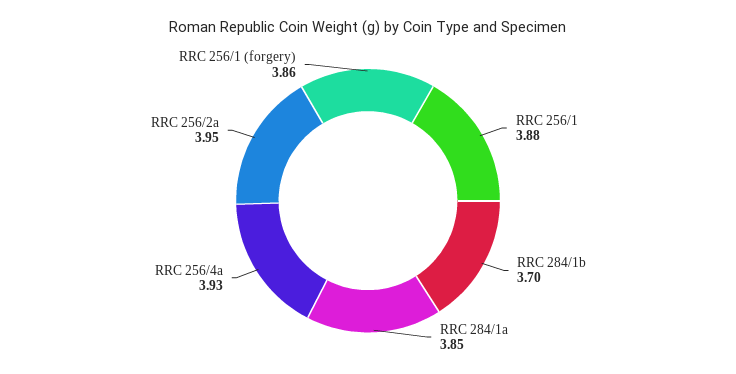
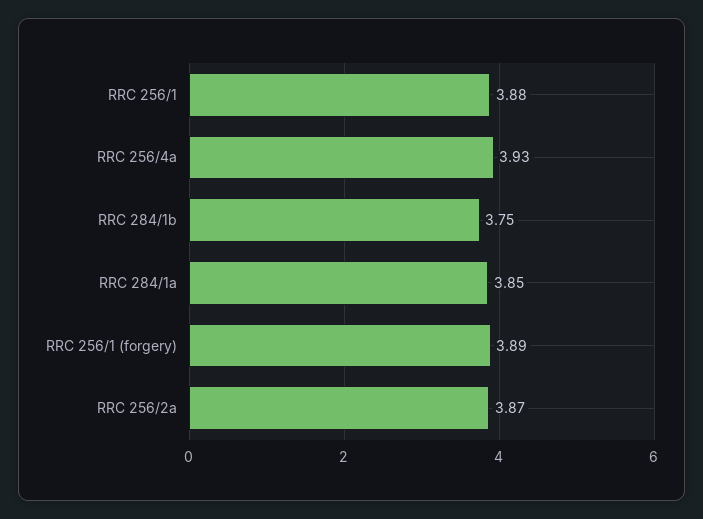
  {
    "RRC 256/1": 3.88,
-   "RRC 284/1b": 3.7,
+   "RRC 284/1b": 3.75,
    "RRC 284/1a": 3.85,
    "RRC 256/4a": 3.93,
-   "RRC 256/2a": 3.95,
+   "RRC 256/2a": 3.87,
-   "RRC 256/1 (forgery)": 3.86
+   "RRC 256/1 (forgery)": 3.89
  }

